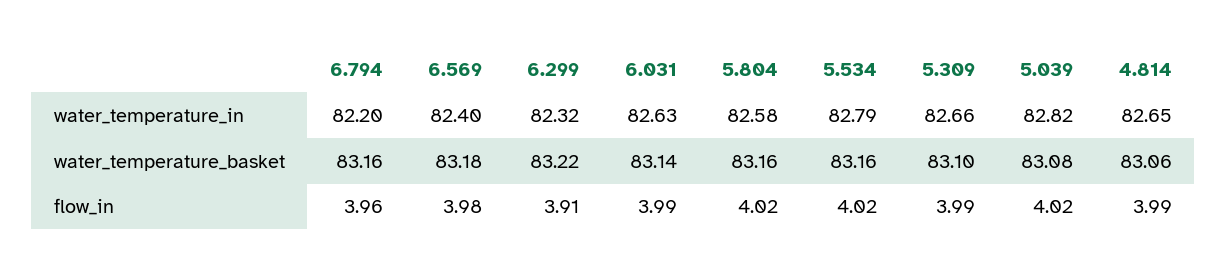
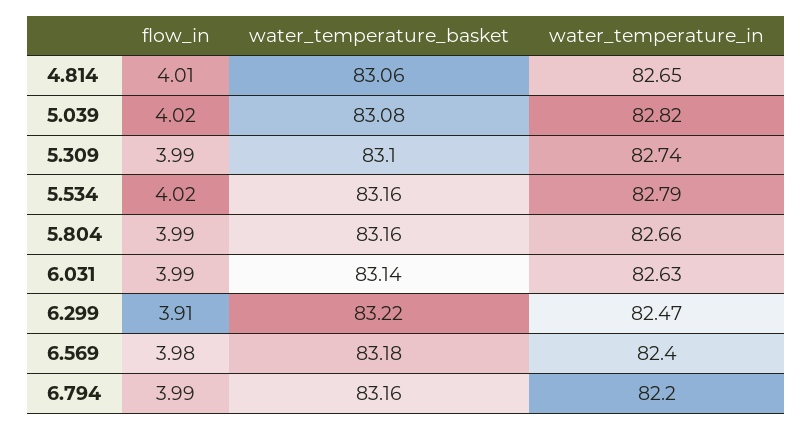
  {
    "6.794": {
      "water_temperature_in": 82.2,
      "water_temperature_basket": 83.16,
-     "flow_in": 3.96
+     "flow_in": 3.99
    },
    "6.569": {
      "water_temperature_in": 82.4,
      "water_temperature_basket": 83.18,
      "flow_in": 3.98
    },
    "6.299": {
-     "water_temperature_in": 82.32,
+     "water_temperature_in": 82.47,
      "water_temperature_basket": 83.22,
      "flow_in": 3.91
    },
    "6.031": {
      "water_temperature_in": 82.63,
      "water_temperature_basket": 83.14,
      "flow_in": 3.99
    },
    "5.804": {
-     "water_temperature_in": 82.58,
+     "water_temperature_in": 82.66,
      "water_temperature_basket": 83.16,
-     "flow_in": 4.02
+     "flow_in": 3.99
    },
    "5.534": {
      "water_temperature_in": 82.79,
      "water_temperature_basket": 83.16,
      "flow_in": 4.02
    },
    "5.309": {
-     "water_temperature_in": 82.66,
+     "water_temperature_in": 82.74,
      "water_temperature_basket": 83.1,
      "flow_in": 3.99
    },
    "5.039": {
      "water_temperature_in": 82.82,
      "water_temperature_basket": 83.08,
      "flow_in": 4.02
    },
    "4.814": {
      "water_temperature_in": 82.65,
      "water_temperature_basket": 83.06,
-     "flow_in": 3.99
+     "flow_in": 4.01
    }
  }

